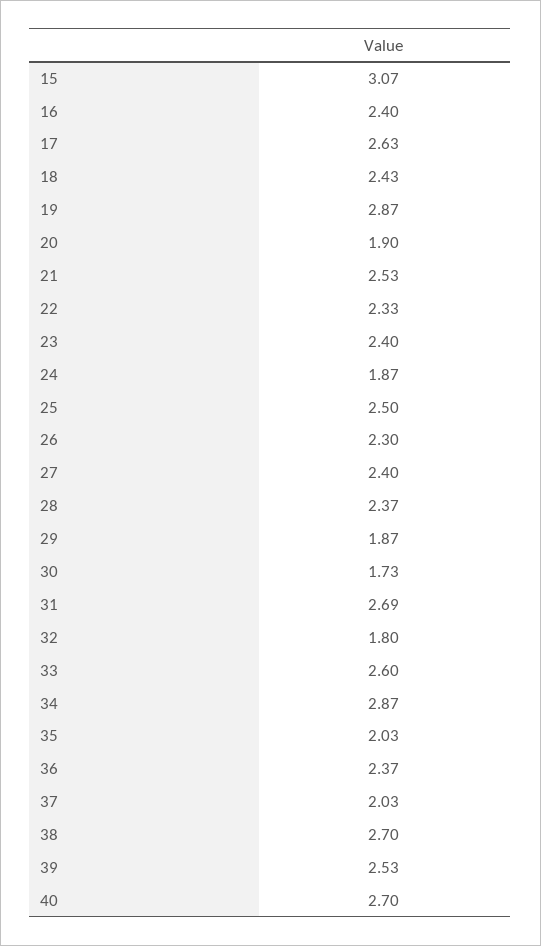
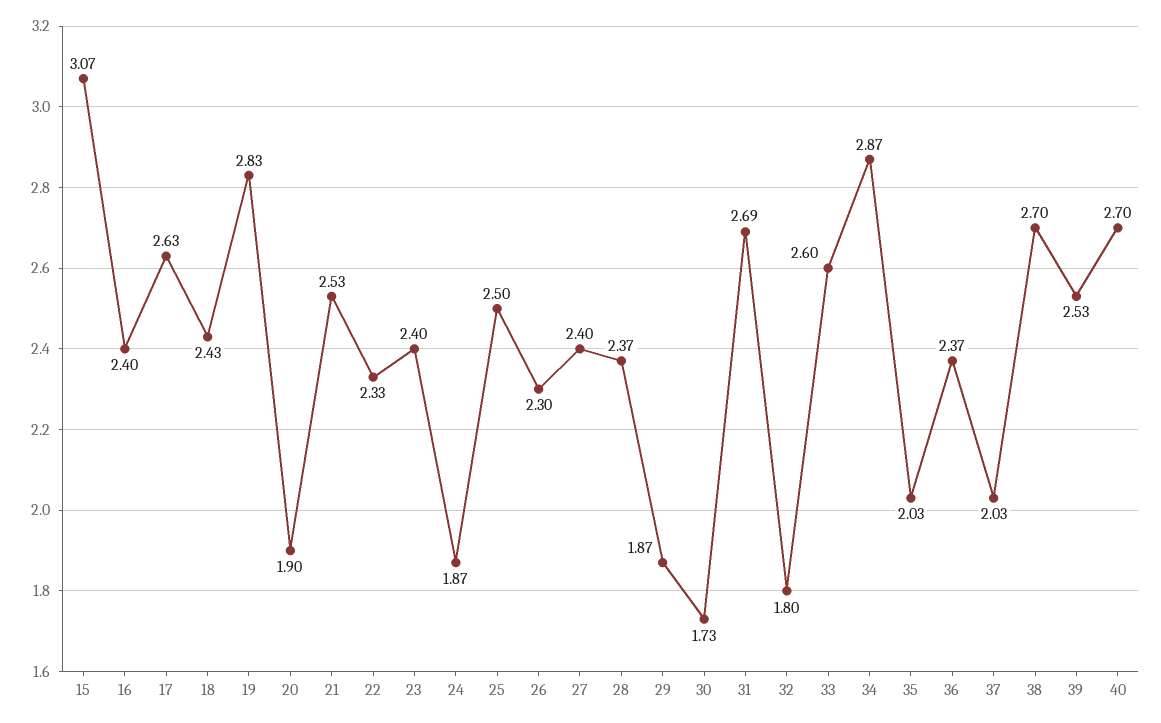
  {
    "15": 3.07,
    "16": 2.4,
    "17": 2.63,
    "18": 2.43,
-   "19": 2.87,
+   "19": 2.83,
    "20": 1.9,
    "21": 2.53,
    "22": 2.33,
    "23": 2.4,
    "24": 1.87,
    "25": 2.5,
    "26": 2.3,
    "27": 2.4,
    "28": 2.37,
    "29": 1.87,
    "30": 1.73,
    "31": 2.69,
    "32": 1.8,
    "33": 2.6,
    "34": 2.87,
    "35": 2.03,
    "36": 2.37,
    "37": 2.03,
    "38": 2.7,
    "39": 2.53,
    "40": 2.7
  }

